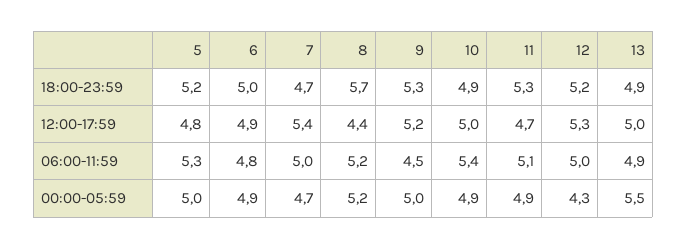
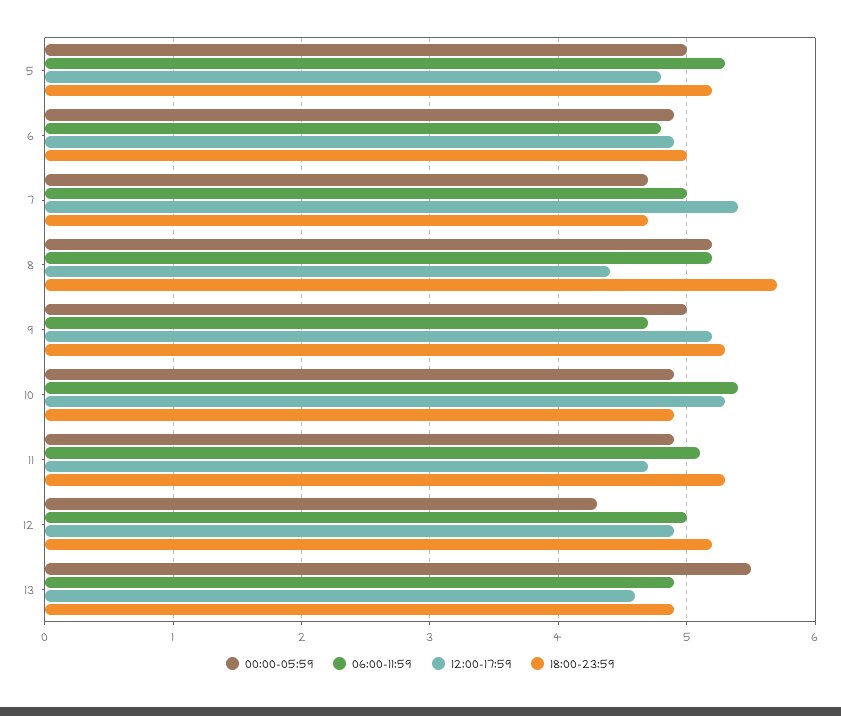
  {
    "18:00-23:59": {
      "5": 5.2,
      "6": 5,
      "7": 4.7,
      "8": 5.7,
      "9": 5.3,
      "10": 4.9,
      "11": 5.3,
      "12": 5.2,
      "13": 4.9
    },
    "12:00-17:59": {
      "5": 4.8,
      "6": 4.9,
      "7": 5.4,
      "8": 4.4,
      "9": 5.2,
-     "10": 5,
+     "10": 5.3,
      "11": 4.7,
-     "12": 5.3,
+     "12": 4.9,
-     "13": 5
+     "13": 4.6
    },
    "06:00-11:59": {
      "5": 5.3,
      "6": 4.8,
      "7": 5,
      "8": 5.2,
-     "9": 4.5,
+     "9": 4.7,
      "10": 5.4,
      "11": 5.1,
      "12": 5,
      "13": 4.9
    },
    "00:00-05:59": {
      "5": 5,
      "6": 4.9,
      "7": 4.7,
      "8": 5.2,
      "9": 5,
      "10": 4.9,
      "11": 4.9,
      "12": 4.3,
      "13": 5.5
    }
  }

